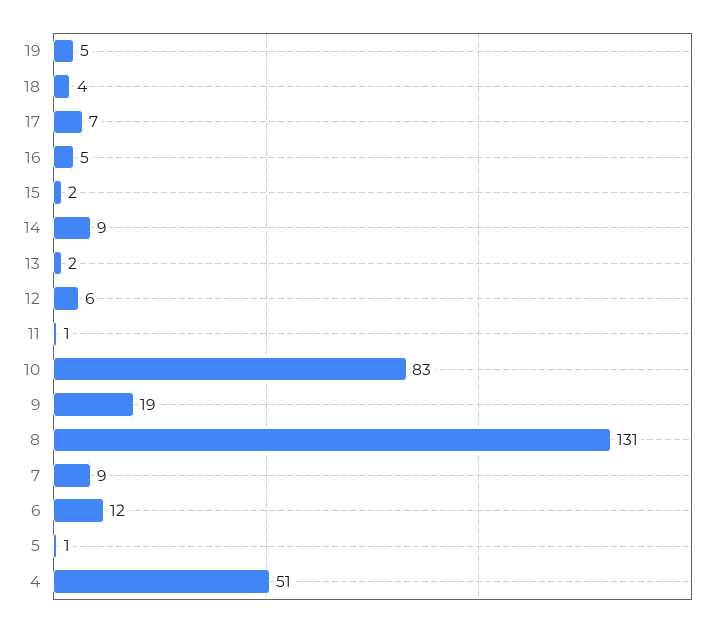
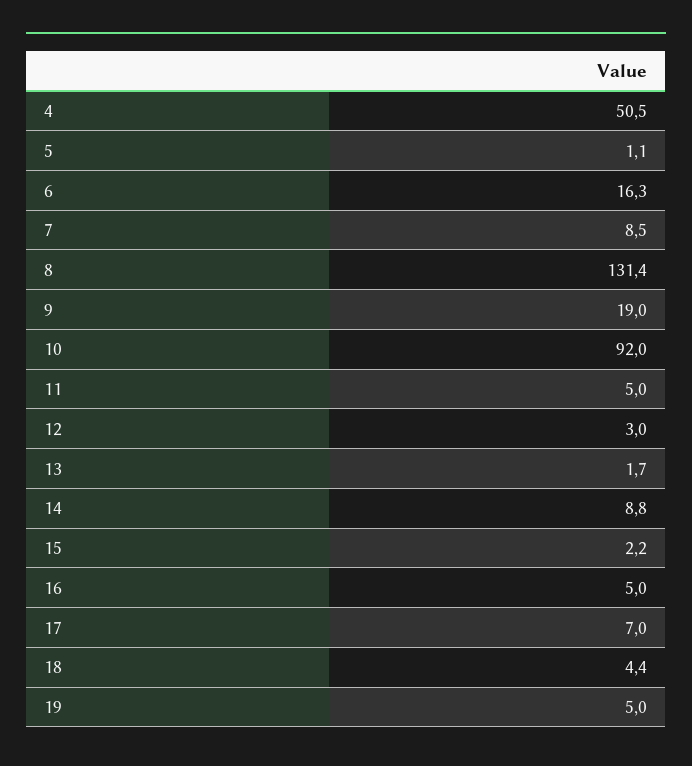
  {
    "19": 5,
    "18": 4.4,
    "17": 7,
    "16": 5,
    "15": 2.2,
    "14": 8.8,
    "13": 1.7,
-   "12": 6,
+   "12": 3,
-   "11": 1,
+   "11": 5,
-   "10": 83,
+   "10": 92,
    "9": 19,
    "8": 131.4,
    "7": 8.5,
-   "6": 12,
+   "6": 16.3,
    "5": 1.1,
    "4": 50.5
  }

